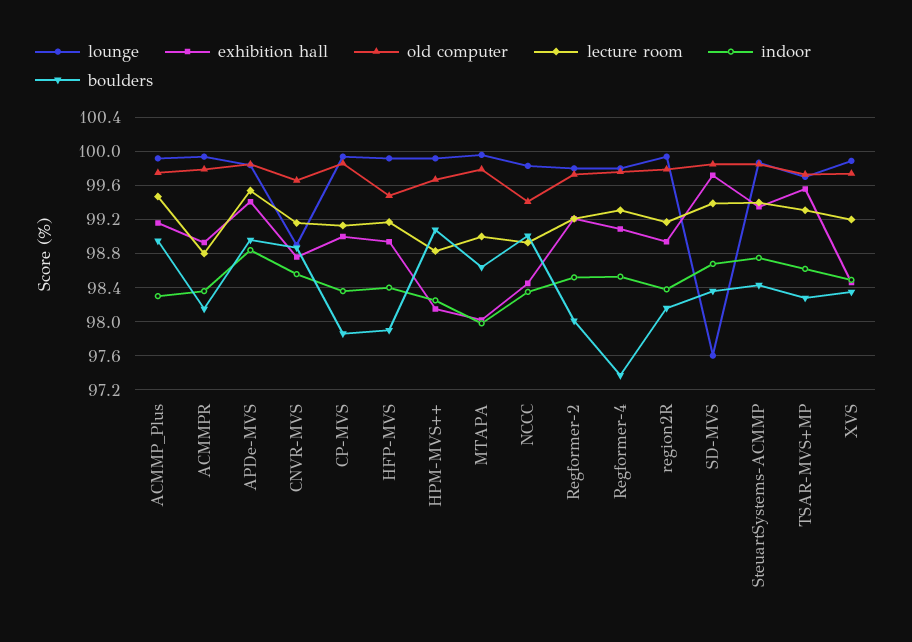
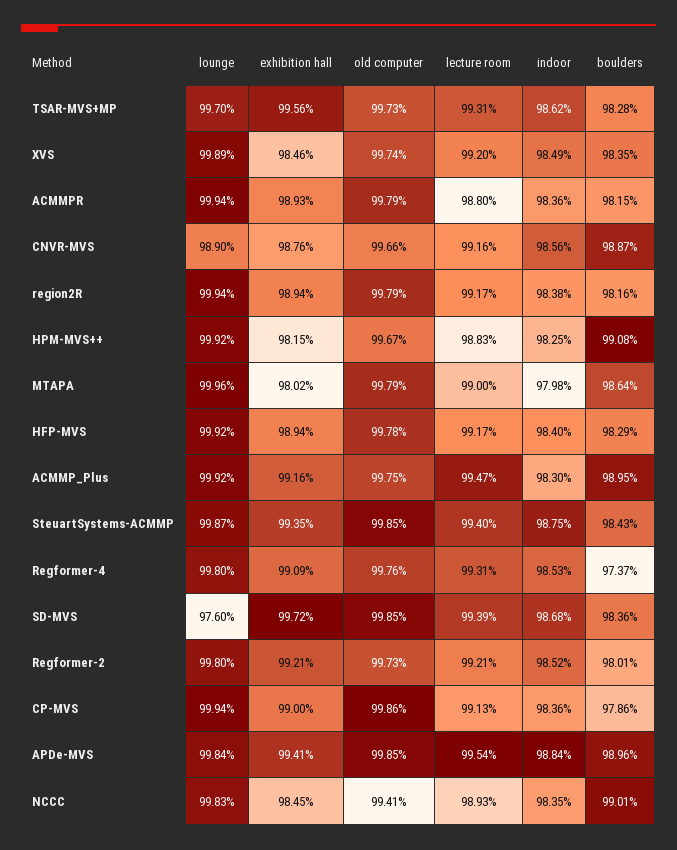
  {
    "lounge": {
      "ACMMP_Plus": 99.92,
      "ACMMPR": 99.94,
      "APDe-MVS": 99.84,
      "CNVR-MVS": 98.9,
      "CP-MVS": 99.94,
      "HFP-MVS": 99.92,
      "HPM-MVS++": 99.92,
      "MTAPA": 99.96,
      "NCCC": 99.83,
      "Regformer-2": 99.8,
      "Regformer-4": 99.8,
      "region2R": 99.94,
      "SD-MVS": 97.6,
      "SteuartSystems-ACMMP": 99.87,
      "TSAR-MVS+MP": 99.7,
      "XVS": 99.89
    },
    "exhibition hall": {
      "ACMMP_Plus": 99.16,
      "ACMMPR": 98.93,
      "APDe-MVS": 99.41,
      "CNVR-MVS": 98.76,
      "CP-MVS": 99,
      "HFP-MVS": 98.94,
      "HPM-MVS++": 98.15,
      "MTAPA": 98.02,
      "NCCC": 98.45,
      "Regformer-2": 99.21,
      "Regformer-4": 99.09,
      "region2R": 98.94,
      "SD-MVS": 99.72,
      "SteuartSystems-ACMMP": 99.35,
      "TSAR-MVS+MP": 99.56,
      "XVS": 98.46
    },
    "old computer": {
      "ACMMP_Plus": 99.75,
      "ACMMPR": 99.79,
      "APDe-MVS": 99.85,
      "CNVR-MVS": 99.66,
      "CP-MVS": 99.86,
-     "HFP-MVS": 99.5,
+     "HFP-MVS": 99.78,
      "HPM-MVS++": 99.67,
      "MTAPA": 99.79,
      "NCCC": 99.41,
      "Regformer-2": 99.73,
      "Regformer-4": 99.76,
      "region2R": 99.79,
      "SD-MVS": 99.85,
      "SteuartSystems-ACMMP": 99.85,
      "TSAR-MVS+MP": 99.73,
      "XVS": 99.74
    },
    "lecture room": {
      "ACMMP_Plus": 99.47,
      "ACMMPR": 98.8,
      "APDe-MVS": 99.54,
      "CNVR-MVS": 99.16,
      "CP-MVS": 99.13,
      "HFP-MVS": 99.17,
      "HPM-MVS++": 98.83,
      "MTAPA": 99,
      "NCCC": 98.93,
      "Regformer-2": 99.21,
      "Regformer-4": 99.31,
      "region2R": 99.17,
      "SD-MVS": 99.39,
      "SteuartSystems-ACMMP": 99.4,
      "TSAR-MVS+MP": 99.31,
      "XVS": 99.2
    },
    "indoor": {
      "ACMMP_Plus": 98.3,
      "ACMMPR": 98.36,
      "APDe-MVS": 98.84,
      "CNVR-MVS": 98.56,
      "CP-MVS": 98.36,
      "HFP-MVS": 98.4,
      "HPM-MVS++": 98.25,
      "MTAPA": 97.98,
      "NCCC": 98.35,
      "Regformer-2": 98.52,
      "Regformer-4": 98.53,
      "region2R": 98.38,
      "SD-MVS": 98.68,
      "SteuartSystems-ACMMP": 98.75,
      "TSAR-MVS+MP": 98.62,
      "XVS": 98.49
    },
    "boulders": {
      "ACMMP_Plus": 98.95,
      "ACMMPR": 98.15,
      "APDe-MVS": 98.96,
      "CNVR-MVS": 98.87,
      "CP-MVS": 97.86,
-     "HFP-MVS": 97.9,
+     "HFP-MVS": 98.29,
      "HPM-MVS++": 99.08,
      "MTAPA": 98.64,
      "NCCC": 99.01,
      "Regformer-2": 98.01,
      "Regformer-4": 97.37,
      "region2R": 98.16,
      "SD-MVS": 98.36,
      "SteuartSystems-ACMMP": 98.43,
      "TSAR-MVS+MP": 98.28,
      "XVS": 98.35
    }
  }

